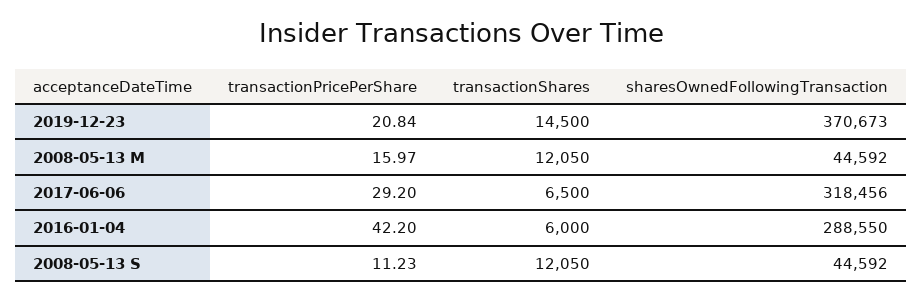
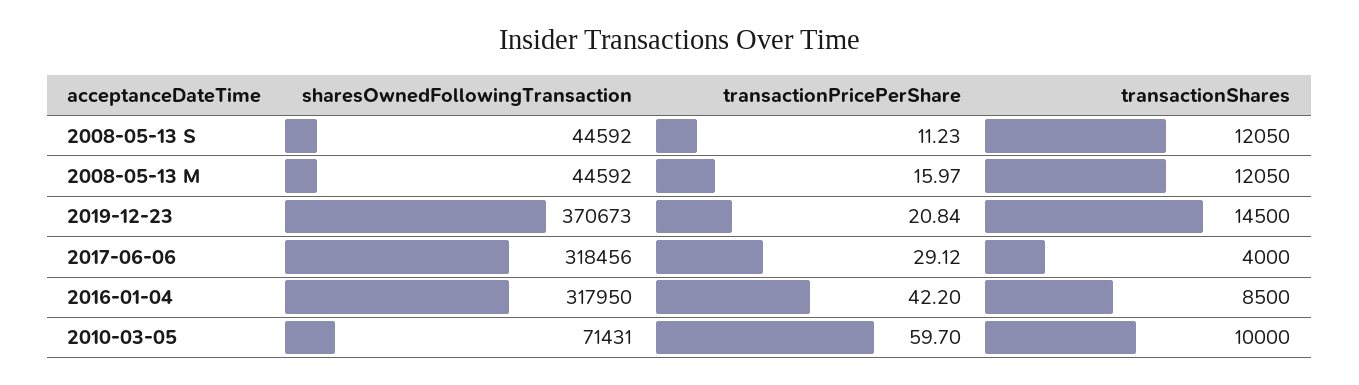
  {
    "transactionPricePerShare": {
      "2019-12-23": 20.84,
      "2008-05-13 M": 15.97,
-     "2017-06-06": 29.2,
+     "2017-06-06": 29.12,
      "2016-01-04": 42.2,
-     "2008-05-13 S": 11.23
+     "2008-05-13 S": 11.23,
+     "2010-03-05": 59.7
    },
    "transactionShares": {
      "2019-12-23": 14500,
      "2008-05-13 M": 12050,
-     "2017-06-06": 6500,
+     "2017-06-06": 4000,
-     "2016-01-04": 6000,
+     "2016-01-04": 8500,
-     "2008-05-13 S": 12050
+     "2008-05-13 S": 12050,
+     "2010-03-05": 10000
    },
    "sharesOwnedFollowingTransaction": {
      "2019-12-23": 370673,
      "2008-05-13 M": 44592,
      "2017-06-06": 318456,
-     "2016-01-04": 288550,
+     "2016-01-04": 317950,
-     "2008-05-13 S": 44592
+     "2008-05-13 S": 44592,
+     "2010-03-05": 71431
    }
  }

